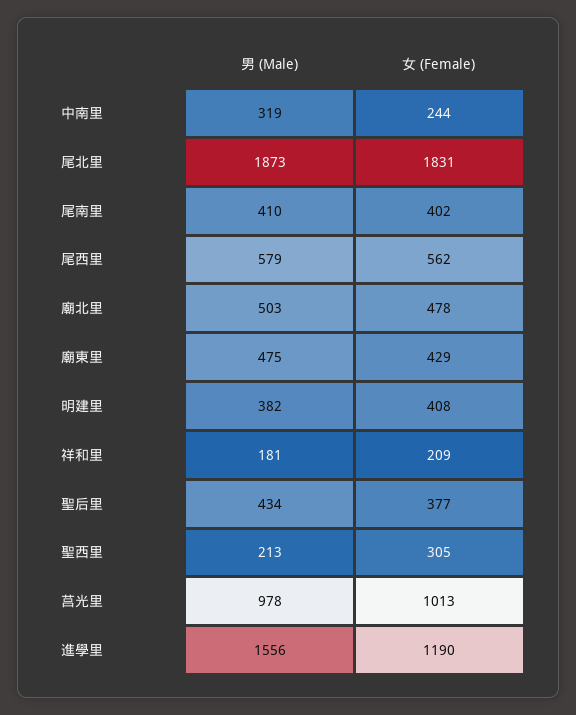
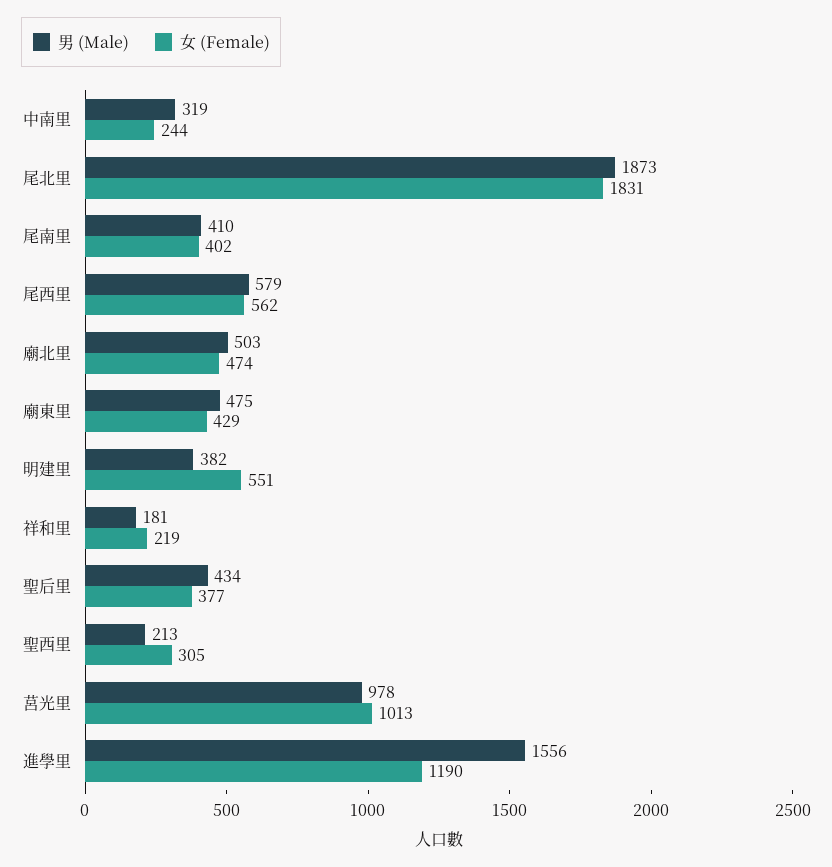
  {
    "男 (Male)": {
      "中南里": 319,
      "尾北里": 1873,
      "尾南里": 410,
      "尾西里": 579,
      "廟北里": 503,
      "廟東里": 475,
      "明建里": 382,
      "祥和里": 181,
      "聖后里": 434,
      "聖西里": 213,
      "莒光里": 978,
      "進學里": 1556
    },
    "女 (Female)": {
      "中南里": 244,
      "尾北里": 1831,
      "尾南里": 402,
      "尾西里": 562,
-     "廟北里": 478,
+     "廟北里": 474,
      "廟東里": 429,
-     "明建里": 408,
+     "明建里": 551,
-     "祥和里": 209,
+     "祥和里": 219,
      "聖后里": 377,
      "聖西里": 305,
      "莒光里": 1013,
      "進學里": 1190
    }
  }

